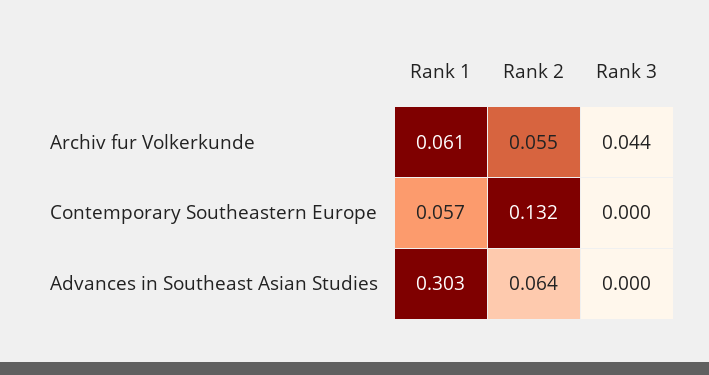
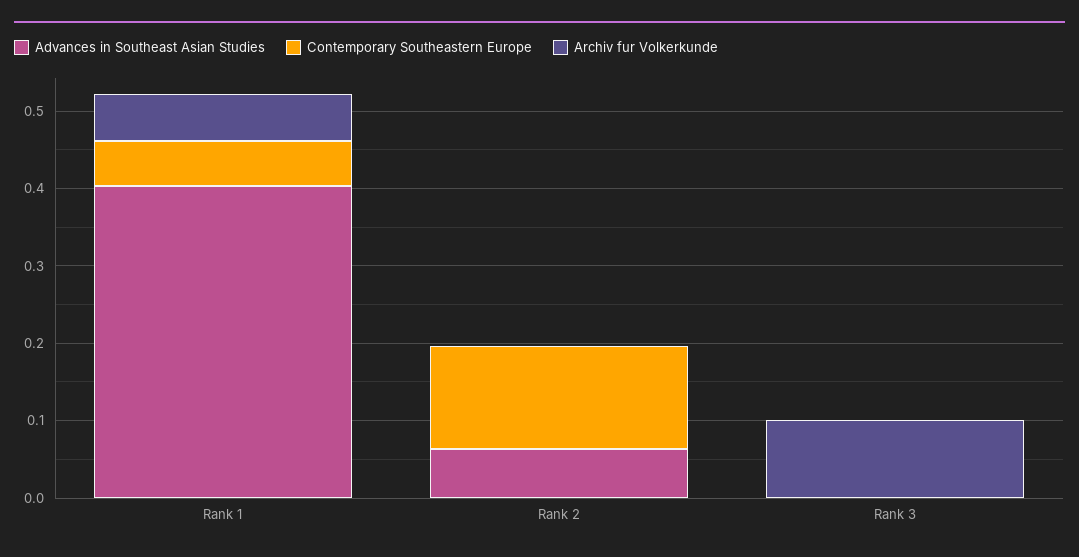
  {
    "Archiv fur Volkerkunde": {
      "Rank 1": 0.061,
-     "Rank 2": 0.055,
+     "Rank 2": 0,
-     "Rank 3": 0.044
+     "Rank 3": 0.1
    },
    "Contemporary Southeastern Europe": {
      "Rank 1": 0.057,
      "Rank 2": 0.132,
      "Rank 3": 0
    },
    "Advances in Southeast Asian Studies": {
-     "Rank 1": 0.303,
+     "Rank 1": 0.4,
      "Rank 2": 0.064,
      "Rank 3": 0
    }
  }

